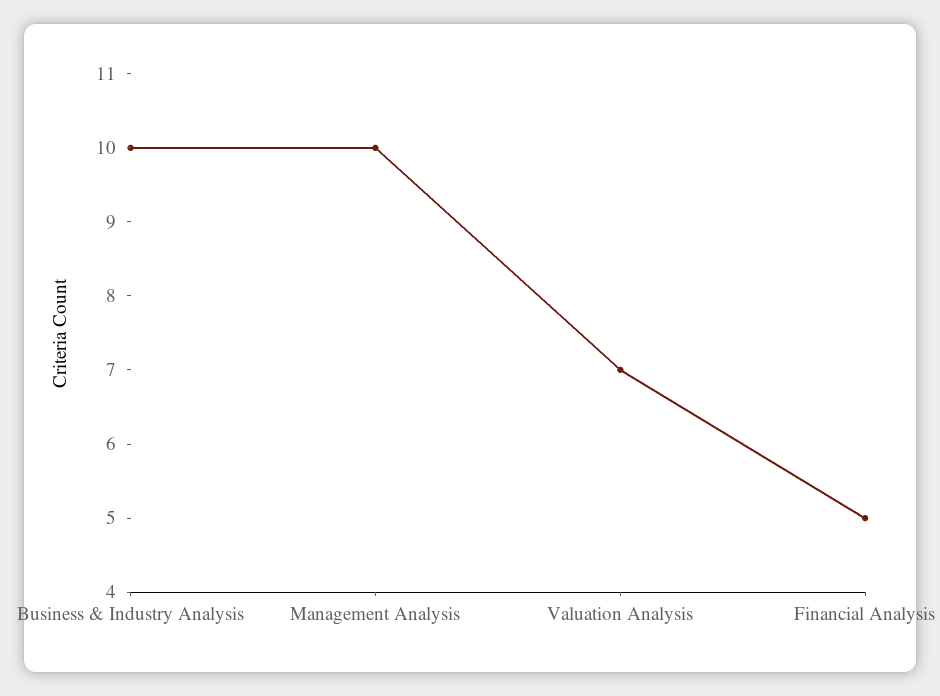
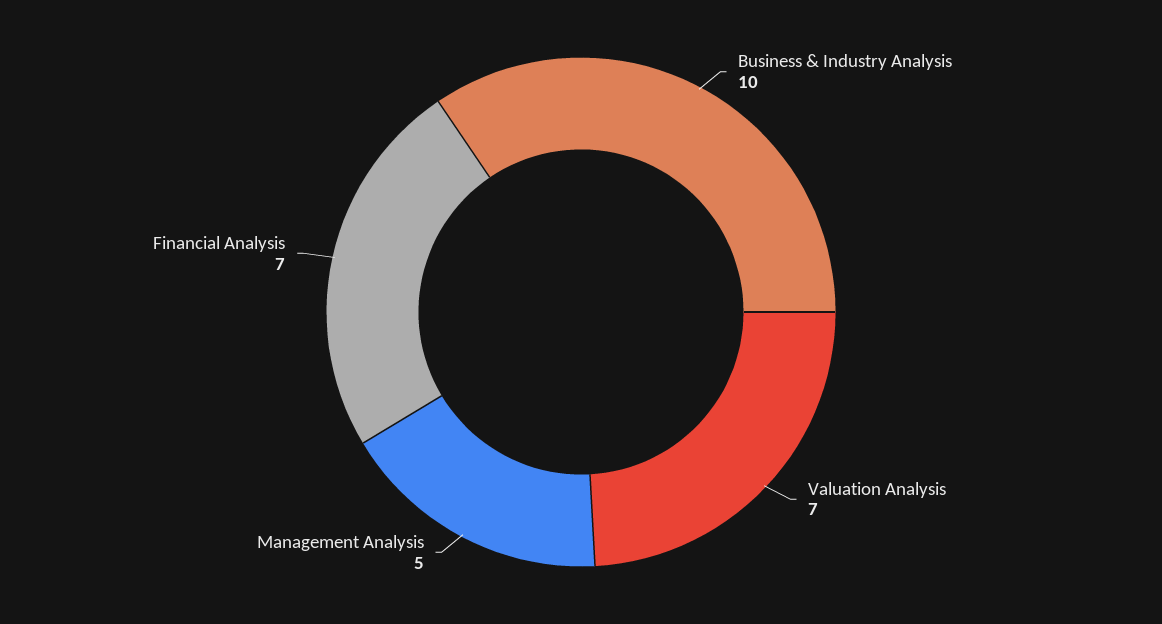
  {
    "Business & Industry Analysis": 10,
-   "Management Analysis": 10,
+   "Management Analysis": 5,
    "Valuation Analysis": 7,
-   "Financial Analysis": 5
+   "Financial Analysis": 7
  }

